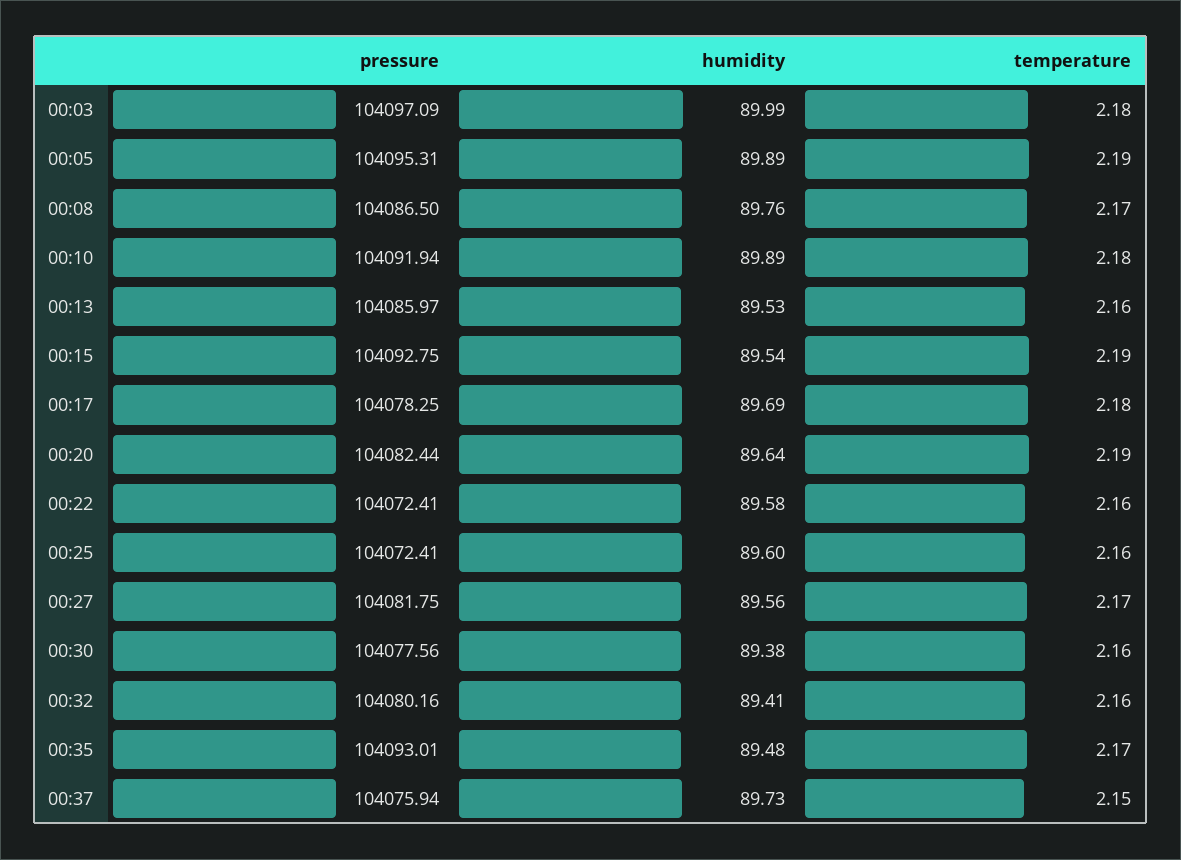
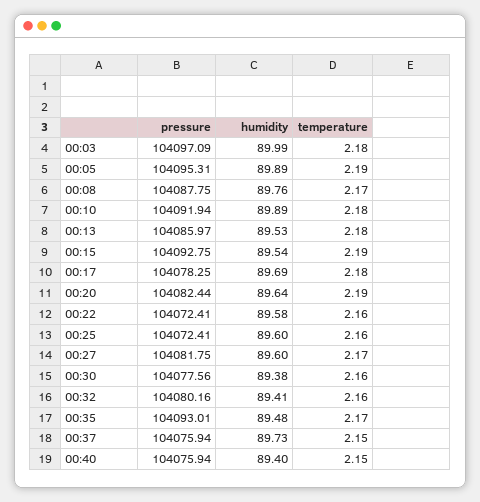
  {
    "pressure": {
      "00:03": 104097.09,
      "00:05": 104095.31,
-     "00:08": 104086.5,
+     "00:08": 104087.75,
      "00:10": 104091.94,
      "00:13": 104085.97,
      "00:15": 104092.75,
      "00:17": 104078.25,
      "00:20": 104082.44,
      "00:22": 104072.41,
      "00:25": 104072.41,
      "00:27": 104081.75,
      "00:30": 104077.56,
      "00:32": 104080.16,
      "00:35": 104093.01,
-     "00:37": 104075.94
+     "00:37": 104075.94,
+     "00:40": 104075.94
    },
    "humidity": {
      "00:03": 89.99,
      "00:05": 89.89,
      "00:08": 89.76,
      "00:10": 89.89,
      "00:13": 89.53,
      "00:15": 89.54,
      "00:17": 89.69,
      "00:20": 89.64,
      "00:22": 89.58,
      "00:25": 89.6,
-     "00:27": 89.56,
+     "00:27": 89.6,
      "00:30": 89.38,
      "00:32": 89.41,
      "00:35": 89.48,
-     "00:37": 89.73
+     "00:37": 89.73,
+     "00:40": 89.4
    },
    "temperature": {
      "00:03": 2.18,
      "00:05": 2.19,
      "00:08": 2.17,
      "00:10": 2.18,
-     "00:13": 2.16,
+     "00:13": 2.18,
      "00:15": 2.19,
      "00:17": 2.18,
      "00:20": 2.19,
      "00:22": 2.16,
      "00:25": 2.16,
      "00:27": 2.17,
      "00:30": 2.16,
      "00:32": 2.16,
      "00:35": 2.17,
-     "00:37": 2.15
+     "00:37": 2.15,
+     "00:40": 2.15
    }
  }

